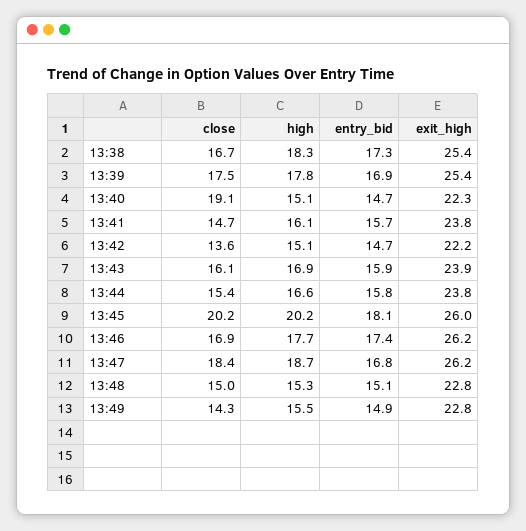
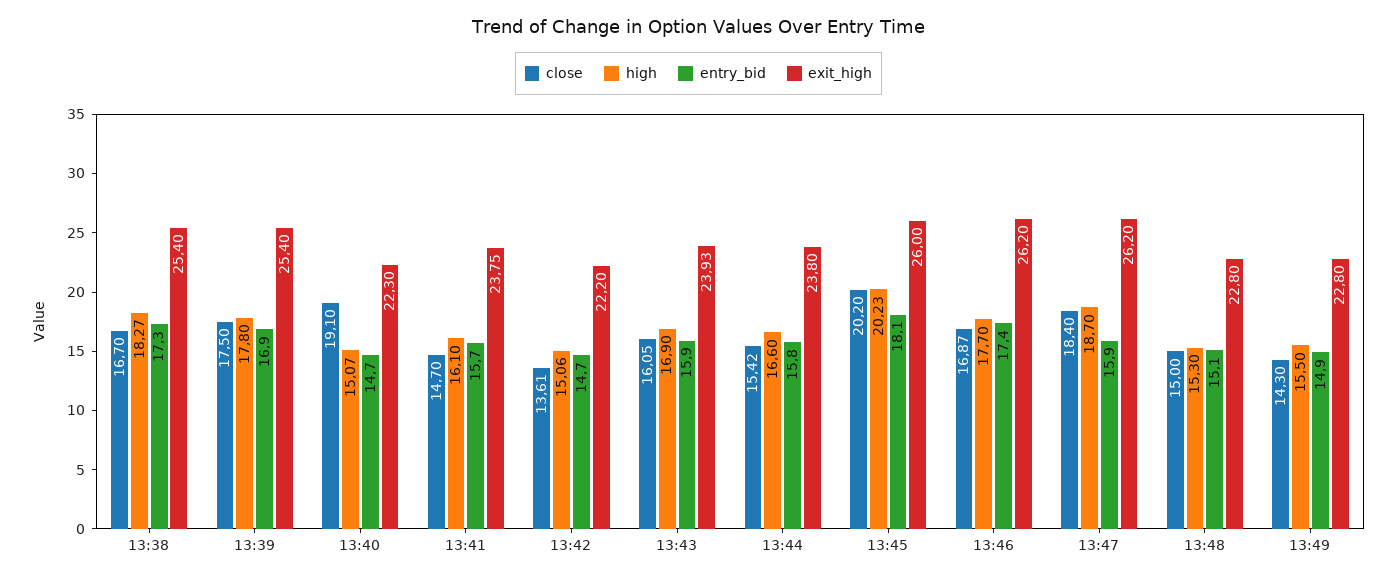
  {
    "close": {
      "13:38": 16.7,
      "13:39": 17.5,
      "13:40": 19.1,
      "13:41": 14.7,
      "13:42": 13.61,
      "13:43": 16.05,
      "13:44": 15.42,
      "13:45": 20.2,
      "13:46": 16.87,
      "13:47": 18.4,
      "13:48": 15,
      "13:49": 14.3
    },
    "high": {
      "13:38": 18.27,
      "13:39": 17.8,
      "13:40": 15.07,
      "13:41": 16.1,
      "13:42": 15.06,
      "13:43": 16.9,
      "13:44": 16.6,
      "13:45": 20.23,
      "13:46": 17.7,
      "13:47": 18.7,
      "13:48": 15.3,
      "13:49": 15.5
    },
    "entry_bid": {
      "13:38": 17.3,
      "13:39": 16.9,
      "13:40": 14.7,
      "13:41": 15.7,
      "13:42": 14.7,
      "13:43": 15.9,
      "13:44": 15.8,
      "13:45": 18.1,
      "13:46": 17.4,
-     "13:47": 16.8,
+     "13:47": 15.9,
      "13:48": 15.1,
      "13:49": 14.9
    },
    "exit_high": {
      "13:38": 25.4,
      "13:39": 25.4,
      "13:40": 22.3,
      "13:41": 23.75,
      "13:42": 22.2,
      "13:43": 23.93,
      "13:44": 23.8,
      "13:45": 26,
      "13:46": 26.2,
      "13:47": 26.2,
      "13:48": 22.8,
      "13:49": 22.8
    }
  }

